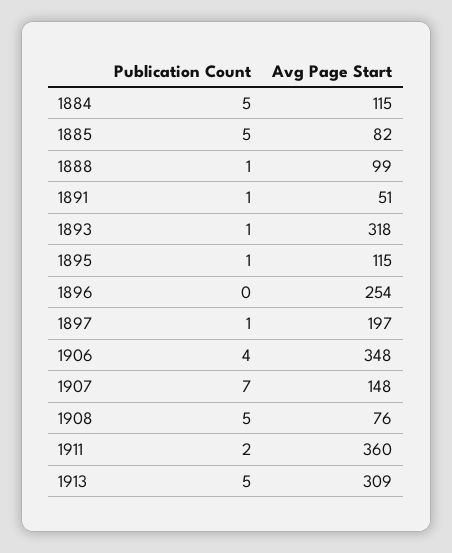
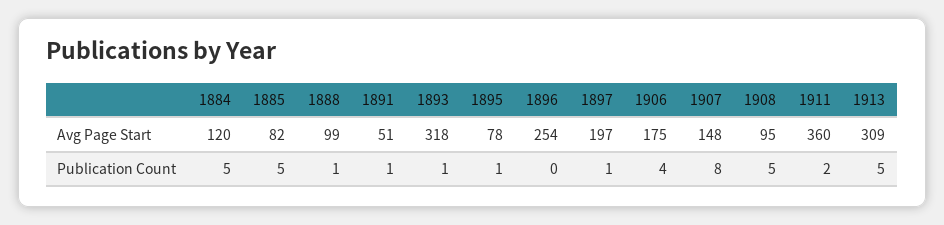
  {
    "Publication Count": {
      "1884": 5,
      "1885": 5,
      "1888": 1,
      "1891": 1,
      "1893": 1,
      "1895": 1,
      "1896": 0,
      "1897": 1,
      "1906": 4,
-     "1907": 7,
+     "1907": 8,
      "1908": 5,
      "1911": 2,
      "1913": 5
    },
    "Avg Page Start": {
-     "1884": 115,
+     "1884": 120,
      "1885": 82,
      "1888": 99,
      "1891": 51,
      "1893": 318,
-     "1895": 115,
+     "1895": 78,
      "1896": 254,
      "1897": 197,
-     "1906": 348,
+     "1906": 175,
      "1907": 148,
-     "1908": 76,
+     "1908": 95,
      "1911": 360,
      "1913": 309
    }
  }

